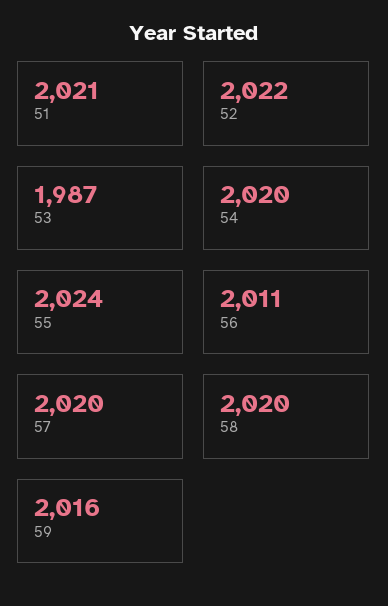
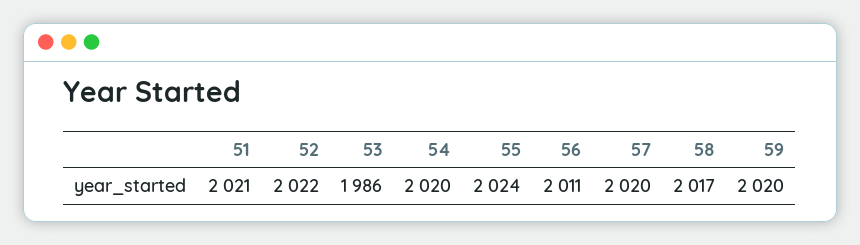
  {
    "51": 2021,
    "52": 2022,
-   "53": 1987,
+   "53": 1986,
    "54": 2020,
    "55": 2024,
    "56": 2011,
    "57": 2020,
-   "58": 2020,
+   "58": 2017,
-   "59": 2016
+   "59": 2020
  }

